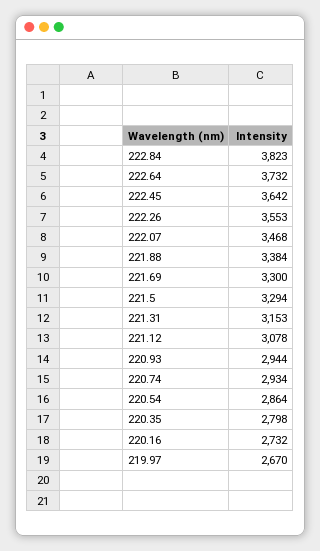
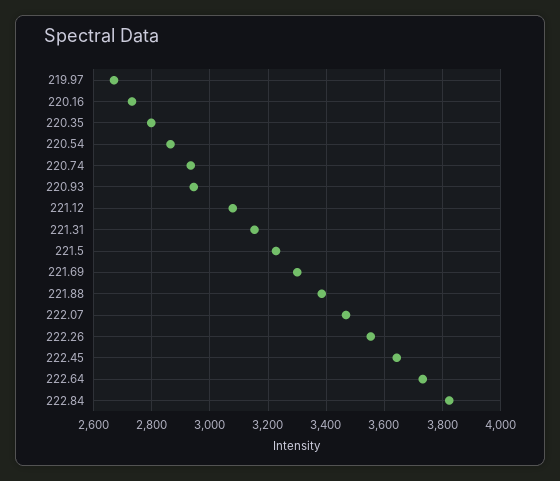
  {
    "222.84": 3823,
    "222.64": 3732,
    "222.45": 3642,
    "222.26": 3553,
    "222.07": 3468,
    "221.88": 3384,
    "221.69": 3300,
-   "221.5": 3294,
+   "221.5": 3225,
    "221.31": 3153,
    "221.12": 3078,
    "220.93": 2944,
    "220.74": 2934,
    "220.54": 2864,
    "220.35": 2798,
    "220.16": 2732,
    "219.97": 2670
  }

